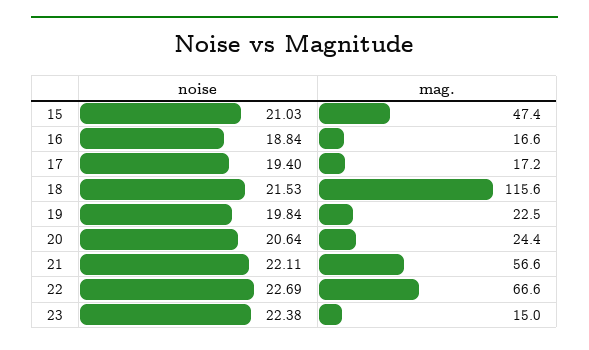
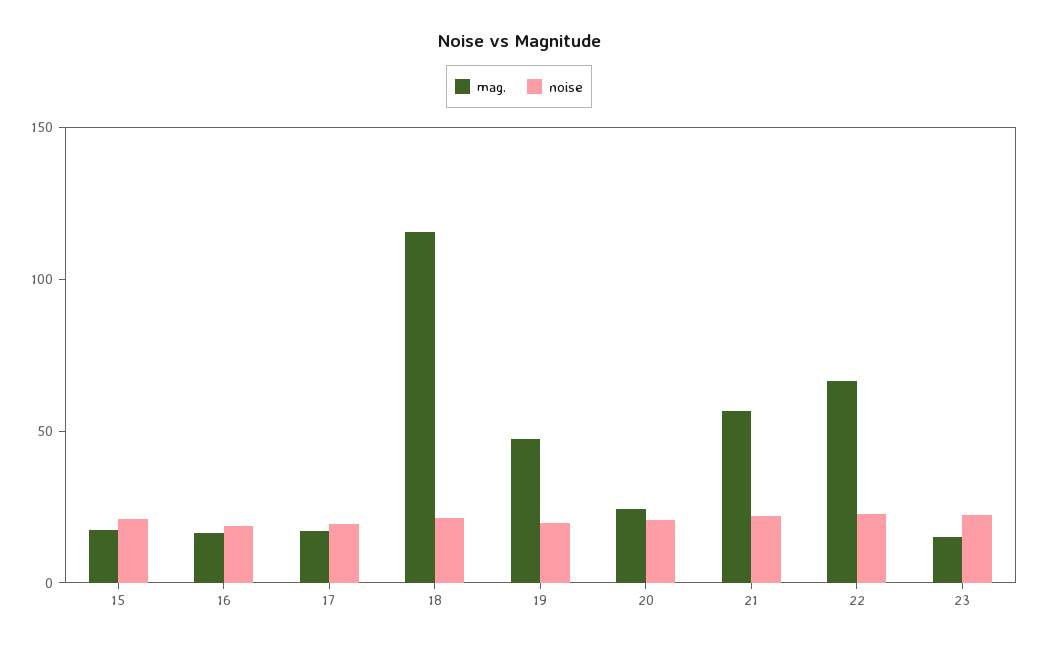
  {
    "noise": {
      "15": 21.03,
      "16": 18.84,
      "17": 19.4,
      "18": 21.53,
      "19": 19.84,
      "20": 20.64,
      "21": 22.11,
      "22": 22.69,
      "23": 22.38
    },
    "mag.": {
-     "15": 47.4,
+     "15": 20,
      "16": 16.6,
      "17": 17.2,
      "18": 115.6,
-     "19": 22.5,
+     "19": 50,
      "20": 24.4,
      "21": 56.6,
      "22": 66.6,
      "23": 15
    }
  }

